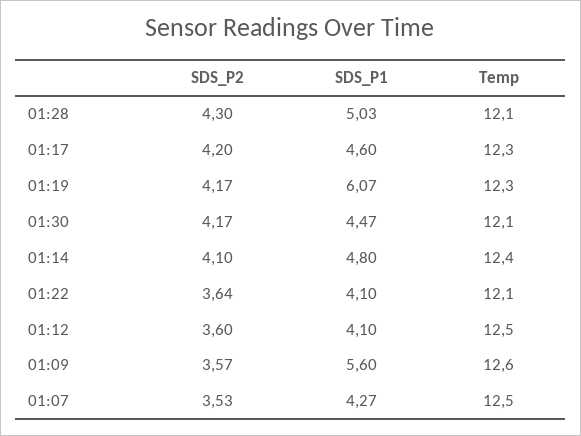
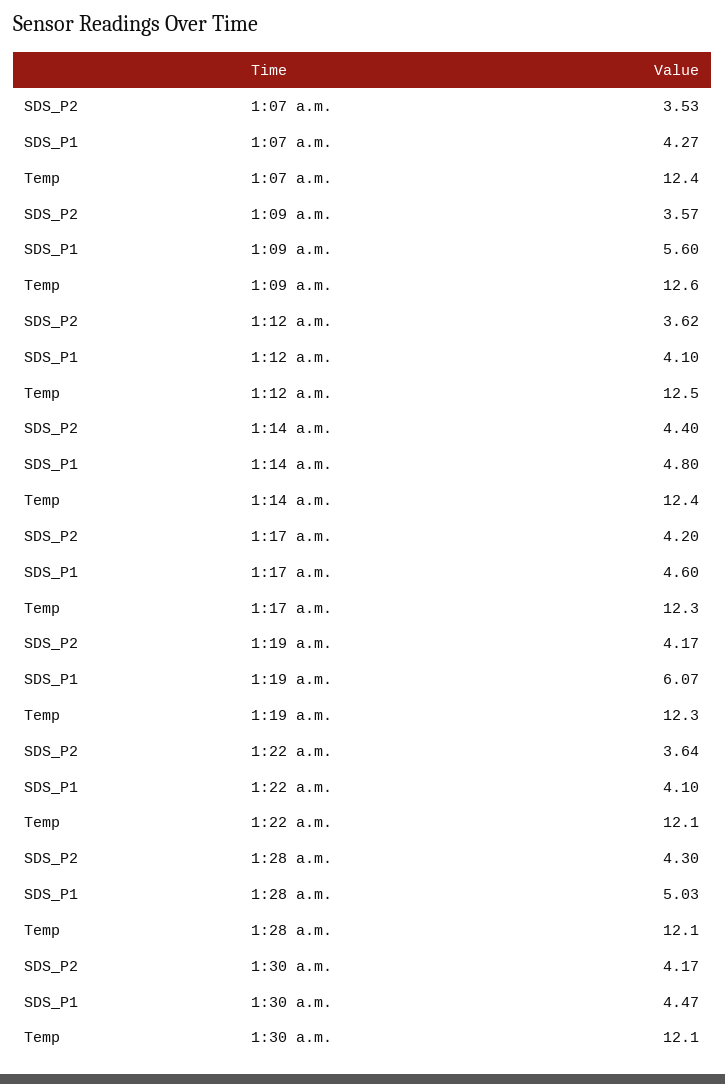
  {
    "SDS_P2": {
      "01:28": 4.3,
      "01:17": 4.2,
      "01:19": 4.17,
      "01:30": 4.17,
-     "01:14": 4.1,
+     "01:14": 4.4,
      "01:22": 3.64,
-     "01:12": 3.6,
+     "01:12": 3.62,
      "01:09": 3.57,
      "01:07": 3.53
    },
    "SDS_P1": {
      "01:28": 5.03,
      "01:17": 4.6,
      "01:19": 6.07,
      "01:30": 4.47,
      "01:14": 4.8,
      "01:22": 4.1,
      "01:12": 4.1,
      "01:09": 5.6,
      "01:07": 4.27
    },
    "Temp": {
      "01:28": 12.1,
      "01:17": 12.3,
      "01:19": 12.3,
      "01:30": 12.1,
      "01:14": 12.4,
      "01:22": 12.1,
      "01:12": 12.5,
      "01:09": 12.6,
-     "01:07": 12.5
+     "01:07": 12.4
    }
  }

